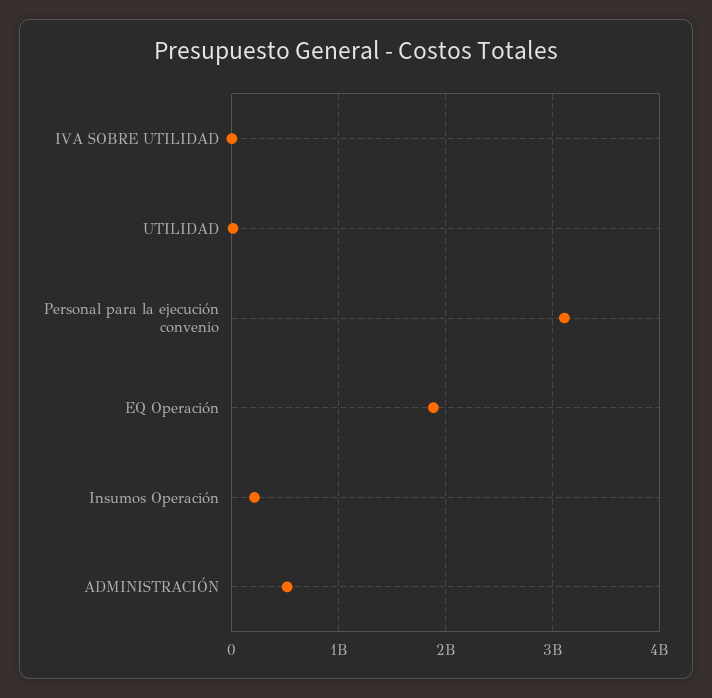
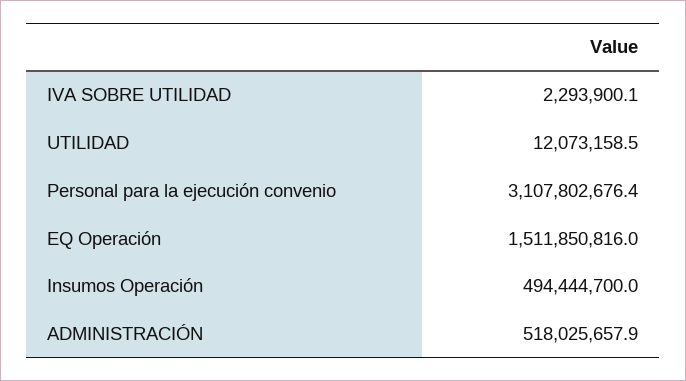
  {
    "IVA SOBRE UTILIDAD": 2293900.1,
    "UTILIDAD": 12073158.5,
    "Personal para la ejecución convenio": 3107802676.4,
-   "EQ Operación": 1900000000,
+   "EQ Operación": 1511850816,
-   "Insumos Operación": 200000000,
+   "Insumos Operación": 494444700,
    "ADMINISTRACIÓN": 518025657.9
  }

